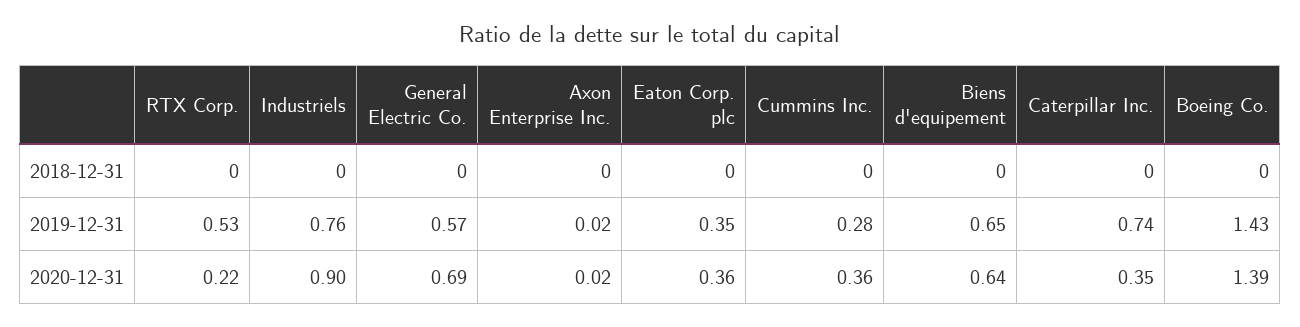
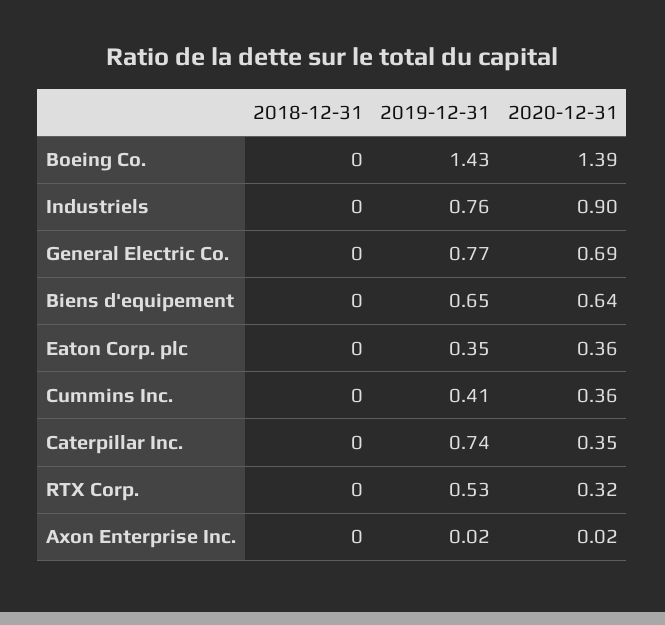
  {
    "RTX Corp.": {
      "2018-12-31": 0,
      "2019-12-31": 0.53,
-     "2020-12-31": 0.22
+     "2020-12-31": 0.32
    },
    "Industriels": {
      "2018-12-31": 0,
      "2019-12-31": 0.76,
      "2020-12-31": 0.9
    },
    "General Electric Co.": {
      "2018-12-31": 0,
-     "2019-12-31": 0.57,
+     "2019-12-31": 0.77,
      "2020-12-31": 0.69
    },
    "Axon Enterprise Inc.": {
      "2018-12-31": 0,
      "2019-12-31": 0.02,
      "2020-12-31": 0.02
    },
    "Eaton Corp. plc": {
      "2018-12-31": 0,
      "2019-12-31": 0.35,
      "2020-12-31": 0.36
    },
    "Cummins Inc.": {
      "2018-12-31": 0,
-     "2019-12-31": 0.28,
+     "2019-12-31": 0.41,
      "2020-12-31": 0.36
    },
    "Biens d'equipement": {
      "2018-12-31": 0,
      "2019-12-31": 0.65,
      "2020-12-31": 0.64
    },
    "Caterpillar Inc.": {
      "2018-12-31": 0,
      "2019-12-31": 0.74,
      "2020-12-31": 0.35
    },
    "Boeing Co.": {
      "2018-12-31": 0,
      "2019-12-31": 1.43,
      "2020-12-31": 1.39
    }
  }

